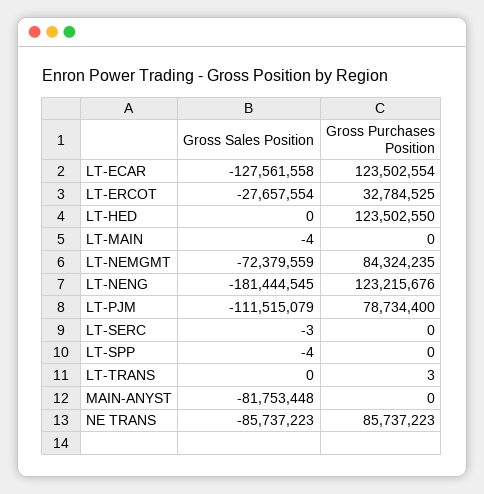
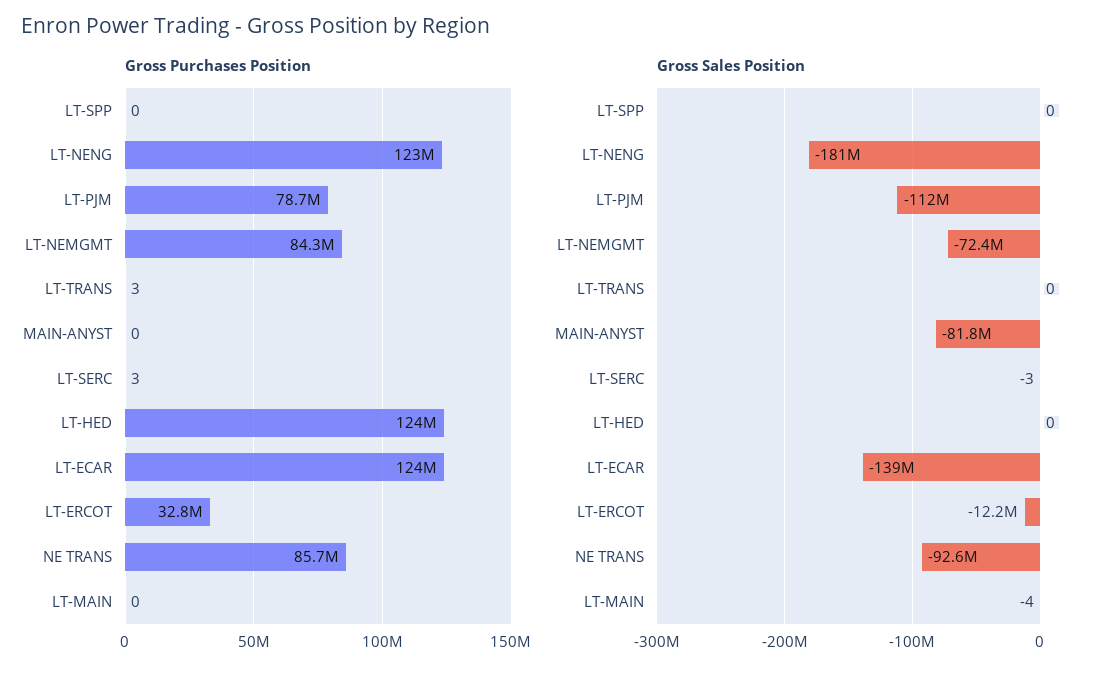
  {
    "Gross Sales Position": {
-     "LT-ECAR": -127561558,
+     "LT-ECAR": -139000000,
-     "LT-ERCOT": -27657554,
+     "LT-ERCOT": -12200000,
      "LT-HED": 0,
      "LT-MAIN": -4,
      "LT-NEMGMT": -72379559,
      "LT-NENG": -181444545,
      "LT-PJM": -111515079,
      "LT-SERC": -3,
-     "LT-SPP": -4,
+     "LT-SPP": 0,
      "LT-TRANS": 0,
      "MAIN-ANYST": -81753448,
-     "NE TRANS": -85737223
+     "NE TRANS": -92600000
    },
    "Gross Purchases Position": {
      "LT-ECAR": 123502554,
      "LT-ERCOT": 32784525,
      "LT-HED": 123502550,
      "LT-MAIN": 0,
      "LT-NEMGMT": 84324235,
      "LT-NENG": 123215676,
      "LT-PJM": 78734400,
-     "LT-SERC": 0,
+     "LT-SERC": 3,
      "LT-SPP": 0,
      "LT-TRANS": 3,
      "MAIN-ANYST": 0,
      "NE TRANS": 85737223
    }
  }

